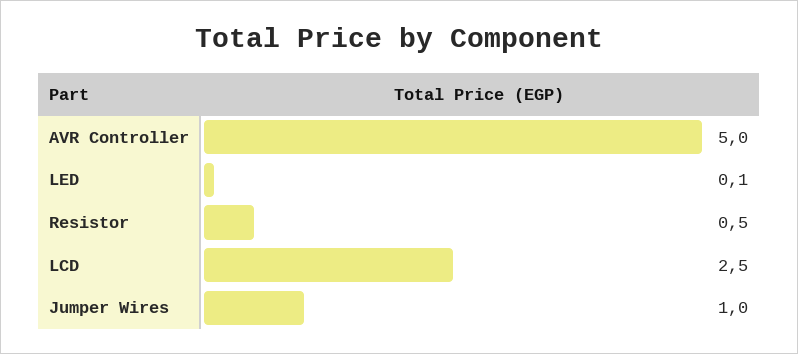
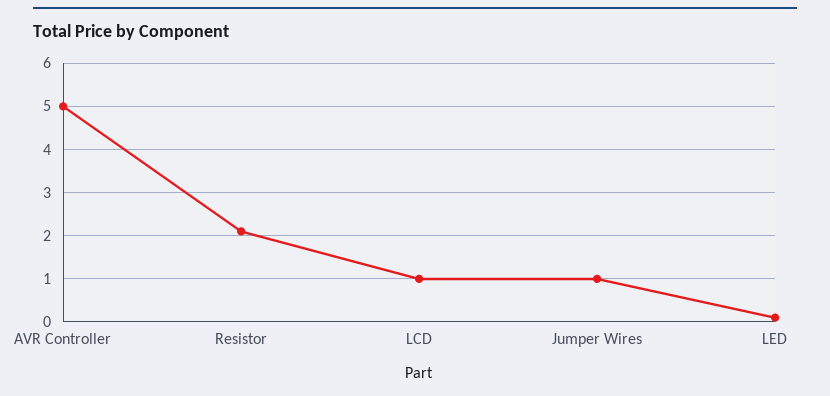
  {
    "AVR Controller": 5,
    "LED": 0.1,
-   "Resistor": 0.5,
+   "Resistor": 2,
-   "LCD": 2.5,
+   "LCD": 1,
    "Jumper Wires": 1
  }

